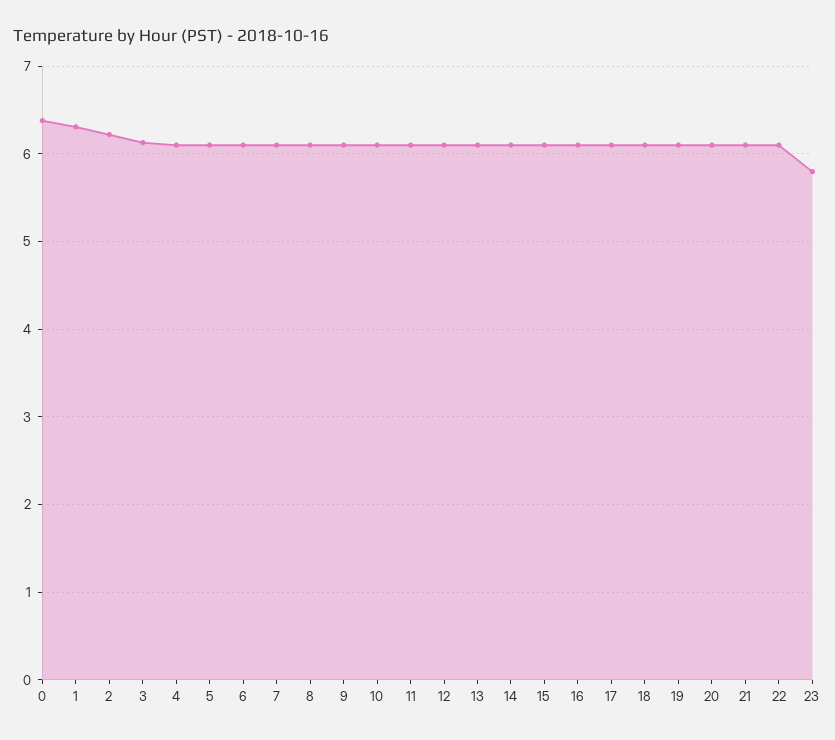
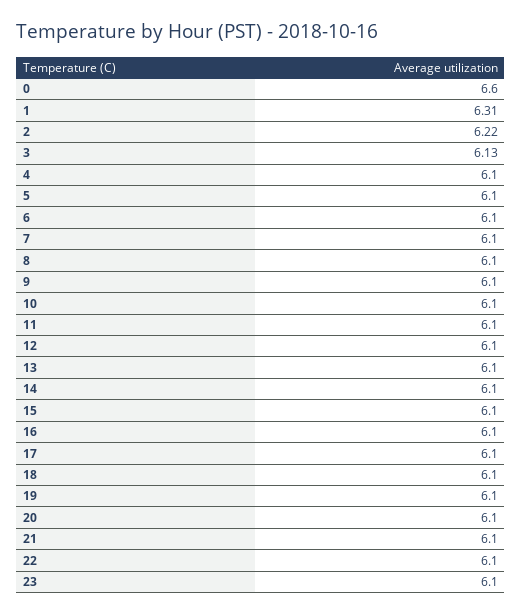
  {
-   "0": 6.4,
+   "0": 6.6,
    "1": 6.31,
    "2": 6.22,
    "3": 6.13,
    "4": 6.1,
    "5": 6.1,
    "6": 6.1,
    "7": 6.1,
    "8": 6.1,
    "9": 6.1,
    "10": 6.1,
    "11": 6.1,
    "12": 6.1,
    "13": 6.1,
    "14": 6.1,
    "15": 6.1,
    "16": 6.1,
    "17": 6.1,
    "18": 6.1,
    "19": 6.1,
    "20": 6.1,
    "21": 6.1,
    "22": 6.1,
-   "23": 5.8
+   "23": 6.1
  }

